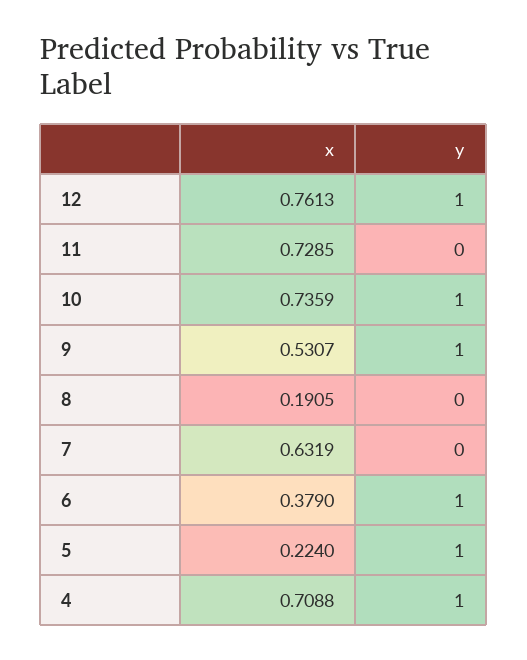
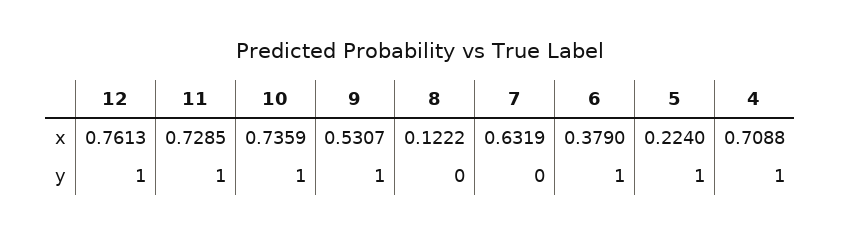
  {
    "x": {
      "12": 0.7613,
      "11": 0.7285,
      "10": 0.7359,
      "9": 0.5307,
-     "8": 0.1905,
+     "8": 0.1222,
      "7": 0.6319,
      "6": 0.379,
      "5": 0.224,
      "4": 0.7088
    },
    "y": {
      "12": 1,
-     "11": 0,
+     "11": 1,
      "10": 1,
      "9": 1,
      "8": 0,
      "7": 0,
      "6": 1,
      "5": 1,
      "4": 1
    }
  }

